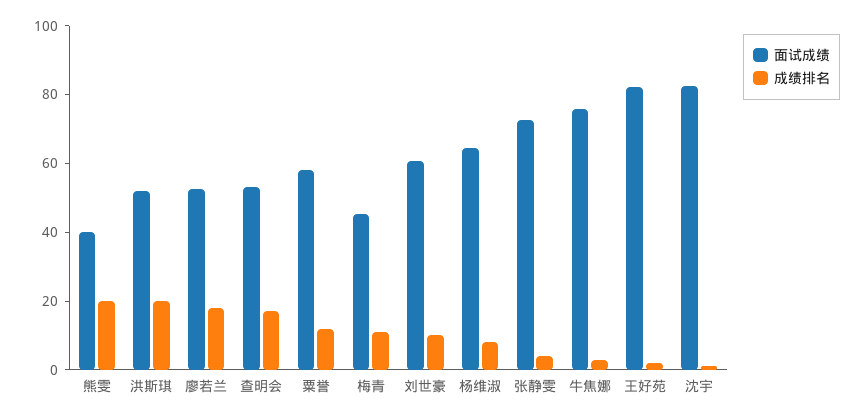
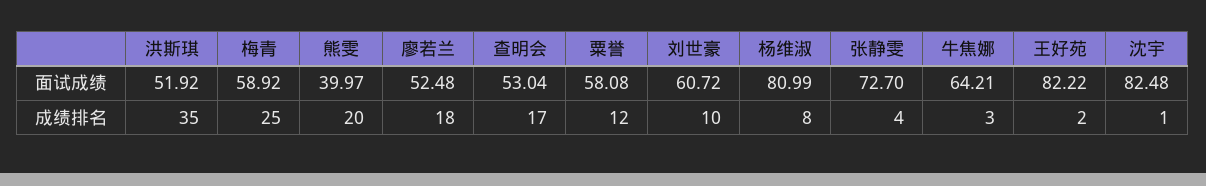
  {
    "面试成绩": {
      "熊雯": 39.97,
      "洪斯琪": 51.92,
      "廖若兰": 52.48,
      "查明会": 53.04,
      "粟誉": 58.08,
-     "梅青": 45,
+     "梅青": 58.92,
      "刘世豪": 60.72,
-     "杨维淑": 65,
+     "杨维淑": 80.99,
      "张静雯": 72.7,
-     "牛焦娜": 75,
+     "牛焦娜": 64.21,
      "王好苑": 82.22,
      "沈宇": 82.48
    },
    "成绩排名": {
      "熊雯": 20,
-     "洪斯琪": 20,
+     "洪斯琪": 35,
      "廖若兰": 18,
      "查明会": 17,
      "粟誉": 12,
-     "梅青": 10,
+     "梅青": 25,
      "刘世豪": 10,
      "杨维淑": 8,
      "张静雯": 4,
      "牛焦娜": 3,
      "王好苑": 2,
      "沈宇": 1
    }
  }

